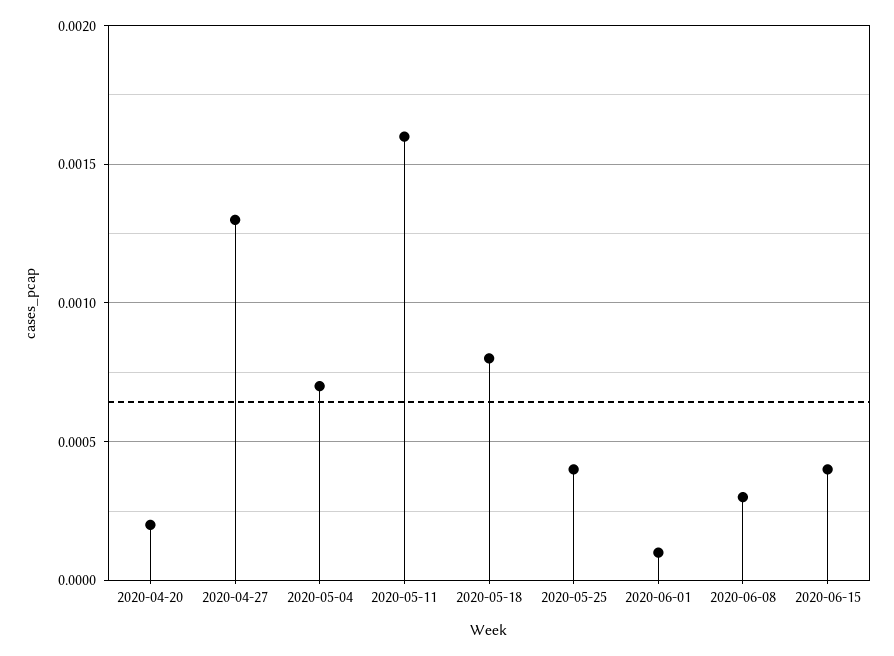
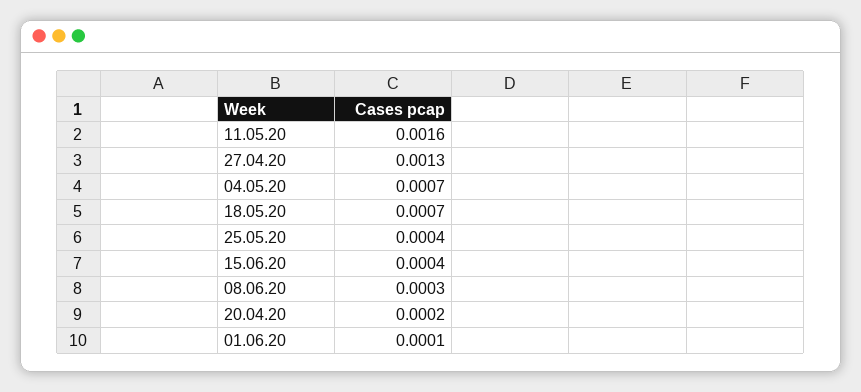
  {
    "2020-04-20": 0.0002,
    "2020-04-27": 0.0013,
    "2020-05-04": 0.0007,
    "2020-05-11": 0.0016,
-   "2020-05-18": 0.0008,
+   "2020-05-18": 0.0007,
    "2020-05-25": 0.0004,
    "2020-06-01": 0.0001,
    "2020-06-08": 0.0003,
    "2020-06-15": 0.0004
  }

